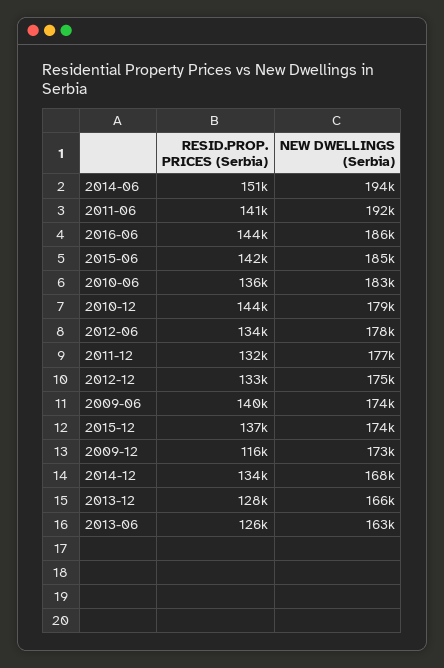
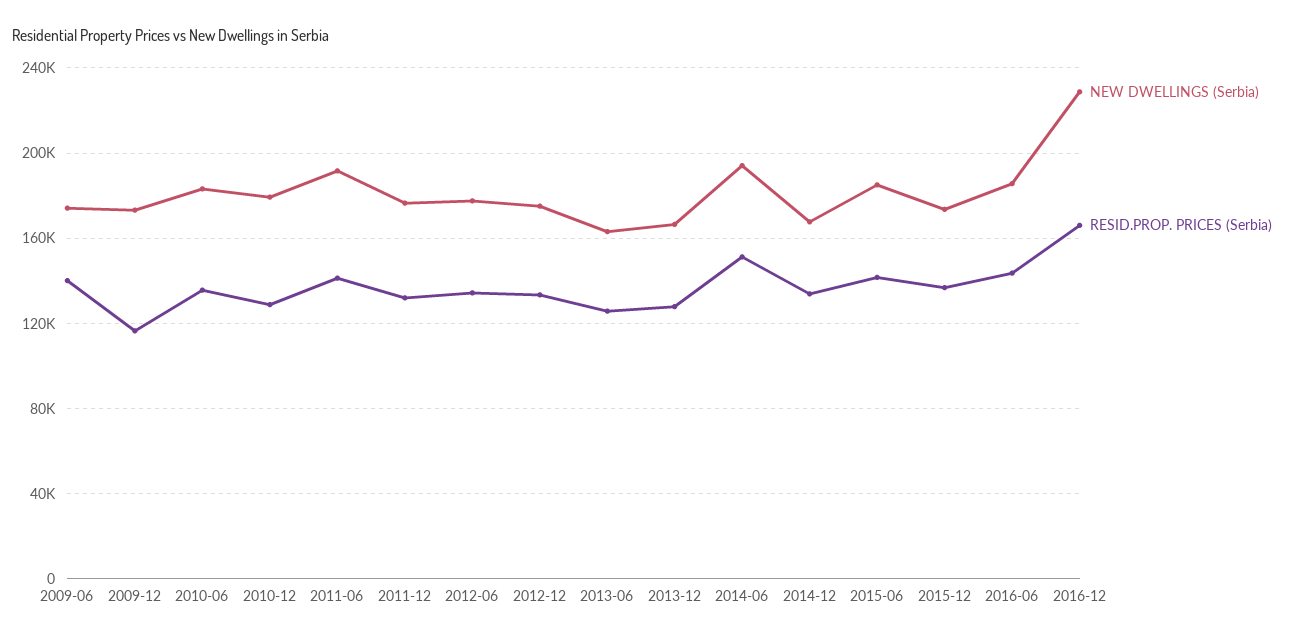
  {
    "RESID.PROP. PRICES (Serbia)": {
      "2014-06": 151000,
      "2011-06": 141000,
      "2016-06": 144000,
      "2015-06": 142000,
      "2010-06": 136000,
-     "2010-12": 144000,
+     "2010-12": 130000,
      "2012-06": 134000,
      "2011-12": 132000,
      "2012-12": 133000,
      "2009-06": 140000,
      "2015-12": 137000,
      "2009-12": 116000,
      "2014-12": 134000,
      "2013-12": 128000,
-     "2013-06": 126000
+     "2013-06": 126000,
+     "2016-12": 165000
    },
    "NEW DWELLINGS (Serbia)": {
      "2014-06": 194000,
      "2011-06": 192000,
      "2016-06": 186000,
      "2015-06": 185000,
      "2010-06": 183000,
      "2010-12": 179000,
      "2012-06": 178000,
      "2011-12": 177000,
      "2012-12": 175000,
      "2009-06": 174000,
      "2015-12": 174000,
      "2009-12": 173000,
      "2014-12": 168000,
      "2013-12": 166000,
-     "2013-06": 163000
+     "2013-06": 163000,
+     "2016-12": 230000
    }
  }

